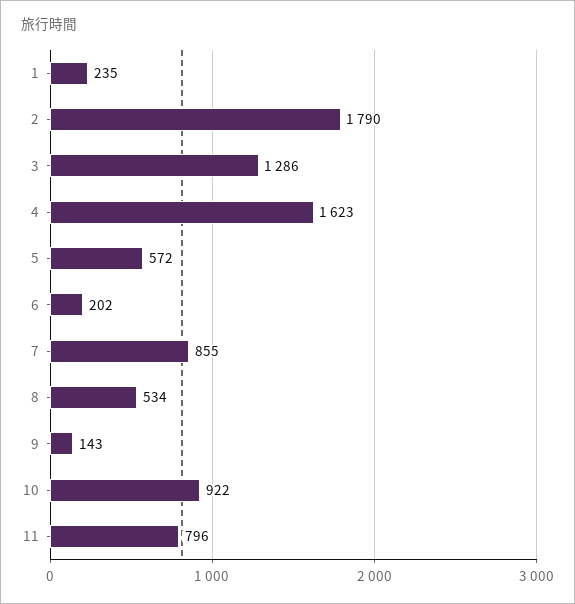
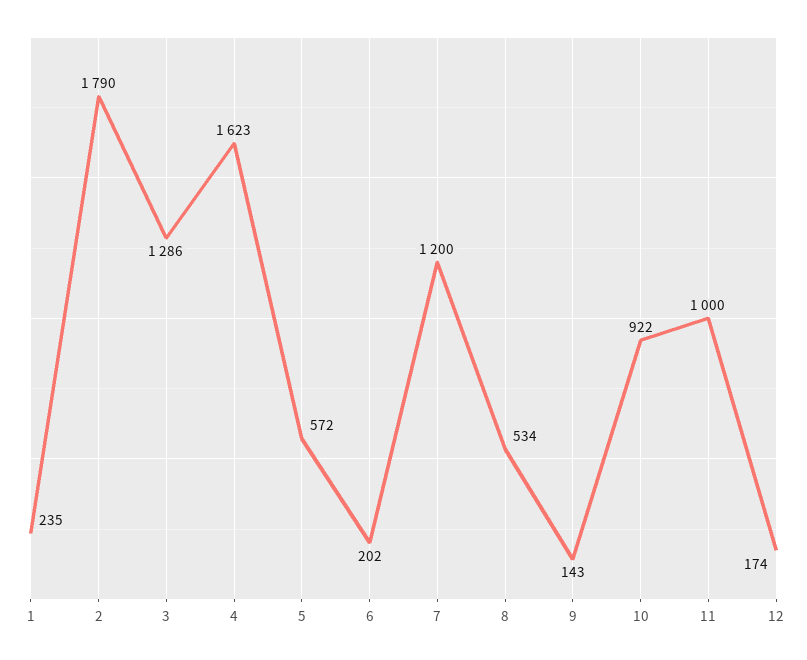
  {
    "1": 235,
    "2": 1790,
    "3": 1286,
    "4": 1623,
    "5": 572,
    "6": 202,
-   "7": 855,
+   "7": 1200,
    "8": 534,
    "9": 143,
    "10": 922,
-   "11": 796
+   "11": 1000,
+   "12": 174
  }

